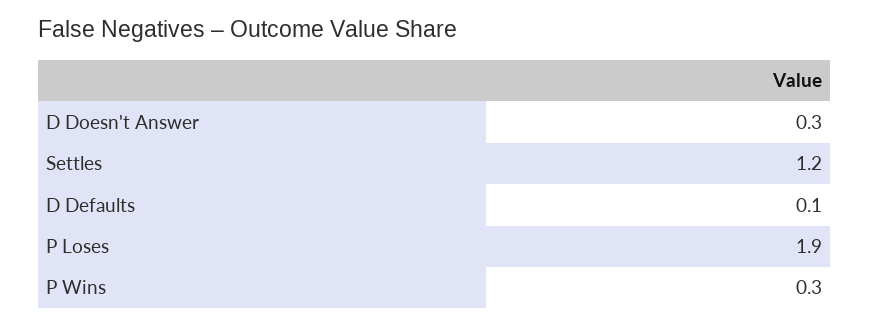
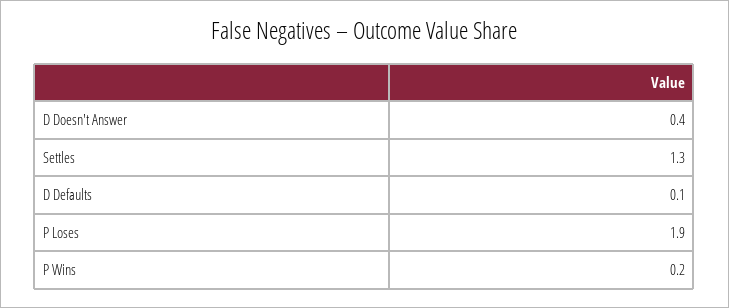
  {
-   "D Doesn't Answer": 0.3,
+   "D Doesn't Answer": 0.4,
-   "Settles": 1.2,
+   "Settles": 1.3,
    "D Defaults": 0.1,
    "P Loses": 1.9,
-   "P Wins": 0.3
+   "P Wins": 0.2
  }

